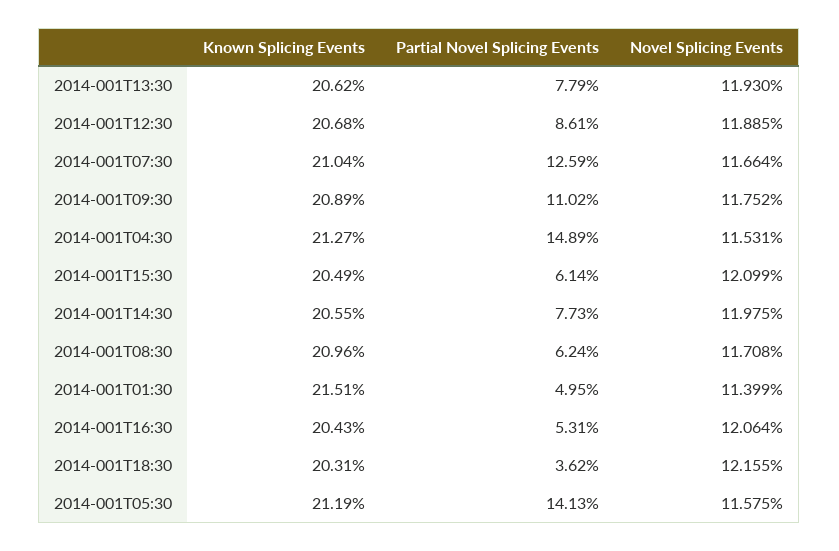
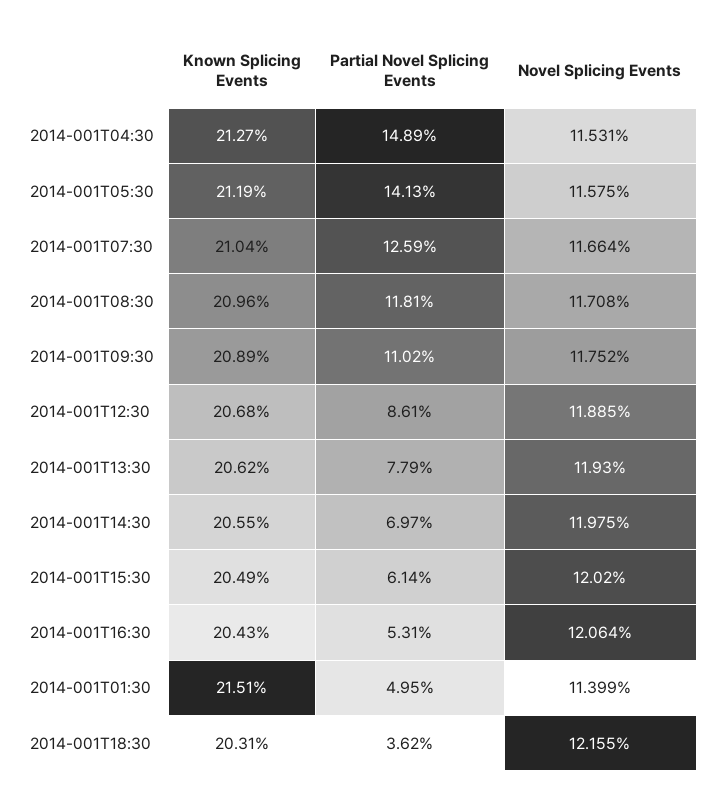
  {
    "Known Splicing Events": {
      "2014-001T13:30": 20.62,
      "2014-001T12:30": 20.68,
      "2014-001T07:30": 21.04,
      "2014-001T09:30": 20.89,
      "2014-001T04:30": 21.27,
      "2014-001T15:30": 20.49,
      "2014-001T14:30": 20.55,
      "2014-001T08:30": 20.96,
      "2014-001T01:30": 21.51,
      "2014-001T16:30": 20.43,
      "2014-001T18:30": 20.31,
      "2014-001T05:30": 21.19
    },
    "Partial Novel Splicing Events": {
      "2014-001T13:30": 7.79,
      "2014-001T12:30": 8.61,
      "2014-001T07:30": 12.59,
      "2014-001T09:30": 11.02,
      "2014-001T04:30": 14.89,
      "2014-001T15:30": 6.14,
-     "2014-001T14:30": 7.73,
+     "2014-001T14:30": 6.97,
-     "2014-001T08:30": 6.24,
+     "2014-001T08:30": 11.81,
      "2014-001T01:30": 4.95,
      "2014-001T16:30": 5.31,
      "2014-001T18:30": 3.62,
      "2014-001T05:30": 14.13
    },
    "Novel Splicing Events": {
      "2014-001T13:30": 11.93,
      "2014-001T12:30": 11.885,
      "2014-001T07:30": 11.664,
      "2014-001T09:30": 11.752,
      "2014-001T04:30": 11.531,
-     "2014-001T15:30": 12.099,
+     "2014-001T15:30": 12.02,
      "2014-001T14:30": 11.975,
      "2014-001T08:30": 11.708,
      "2014-001T01:30": 11.399,
      "2014-001T16:30": 12.064,
      "2014-001T18:30": 12.155,
      "2014-001T05:30": 11.575
    }
  }

